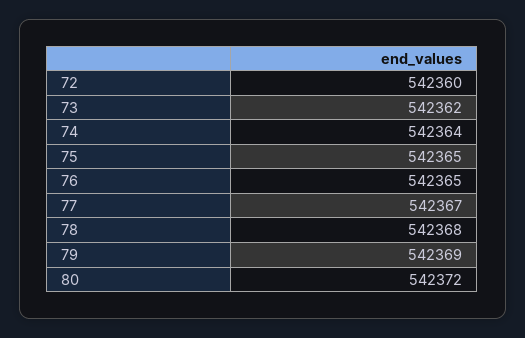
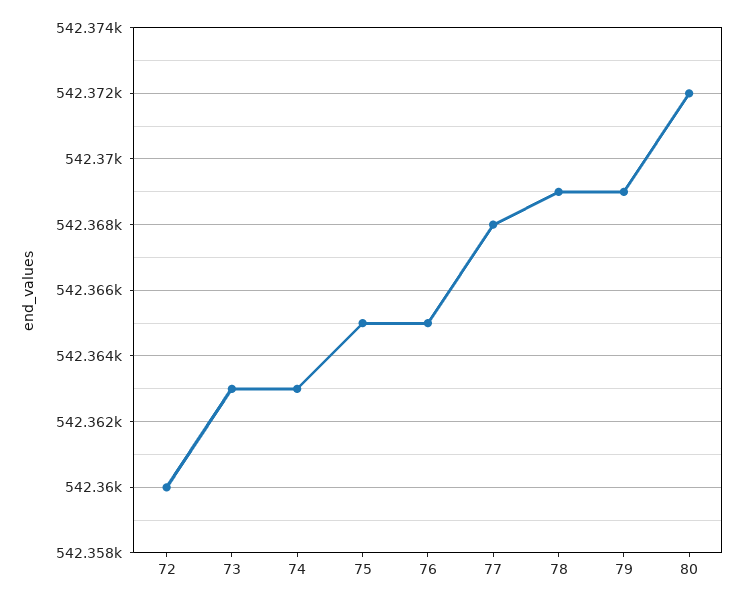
  {
    "72": 542360,
-   "73": 542362,
+   "73": 542363,
-   "74": 542364,
+   "74": 542363,
    "75": 542365,
    "76": 542365,
-   "77": 542367,
+   "77": 542368,
-   "78": 542368,
+   "78": 542369,
    "79": 542369,
    "80": 542372
  }

